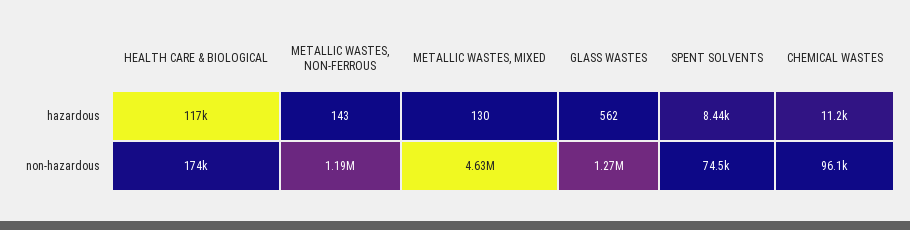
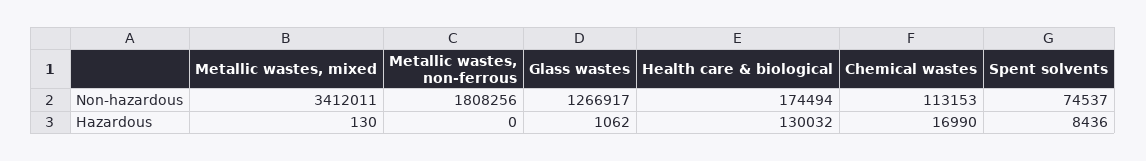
  {
    "HEALTH CARE & BIOLOGICAL": {
-     "hazardous": 117000,
+     "hazardous": 130032,
      "non-hazardous": 174494
    },
    "METALLIC WASTES, NON-FERROUS": {
-     "hazardous": 143,
+     "hazardous": 0,
-     "non-hazardous": 1190000
+     "non-hazardous": 1808256
    },
    "METALLIC WASTES, MIXED": {
      "hazardous": 130,
-     "non-hazardous": 4630000
+     "non-hazardous": 3412011
    },
    "GLASS WASTES": {
-     "hazardous": 562,
+     "hazardous": 1062,
      "non-hazardous": 1266917
    },
    "SPENT SOLVENTS": {
      "hazardous": 8436,
      "non-hazardous": 74537
    },
    "CHEMICAL WASTES": {
-     "hazardous": 11200,
+     "hazardous": 16990,
-     "non-hazardous": 96100
+     "non-hazardous": 113153
    }
  }

